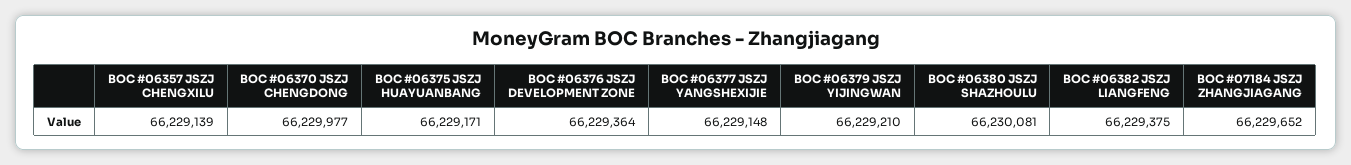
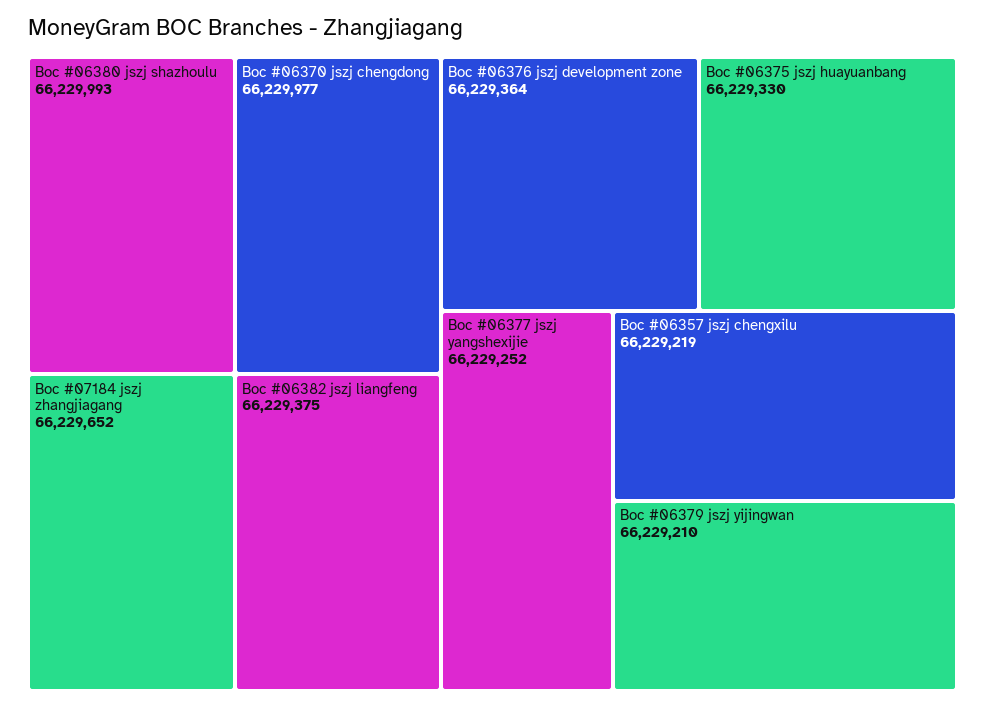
  {
-   "BOC #06357 JSZJ CHENGXILU": 66229139,
+   "BOC #06357 JSZJ CHENGXILU": 66229219,
    "BOC #06370 JSZJ CHENGDONG": 66229977,
-   "BOC #06375 JSZJ HUAYUANBANG": 66229171,
+   "BOC #06375 JSZJ HUAYUANBANG": 66229330,
    "BOC #06376 JSZJ DEVELOPMENT ZONE": 66229364,
-   "BOC #06377 JSZJ YANGSHEXIJIE": 66229148,
+   "BOC #06377 JSZJ YANGSHEXIJIE": 66229252,
    "BOC #06379 JSZJ YIJINGWAN": 66229210,
-   "BOC #06380 JSZJ SHAZHOULU": 66230081,
+   "BOC #06380 JSZJ SHAZHOULU": 66229993,
    "BOC #06382 JSZJ LIANGFENG": 66229375,
    "BOC #07184 JSZJ ZHANGJIAGANG": 66229652
  }

